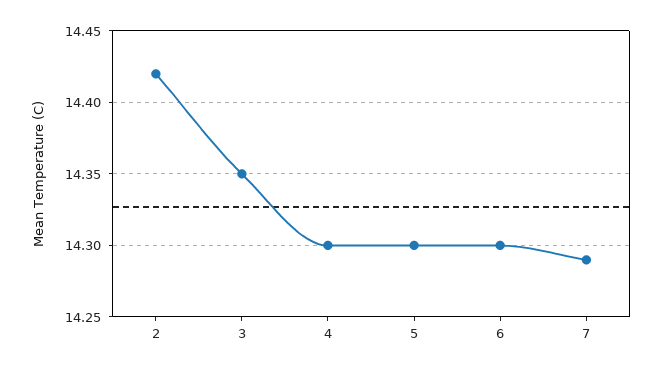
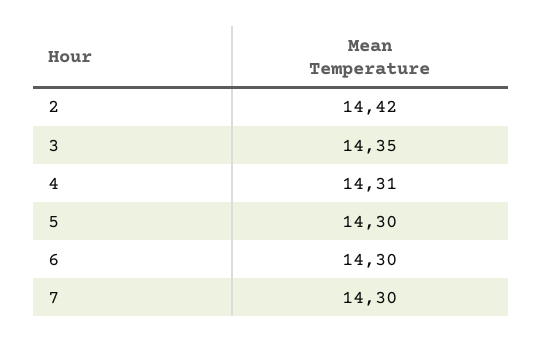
  {
    "2": 14.42,
    "3": 14.35,
-   "4": 14.3,
+   "4": 14.31,
    "5": 14.3,
    "6": 14.3,
-   "7": 14.29
+   "7": 14.3
  }

